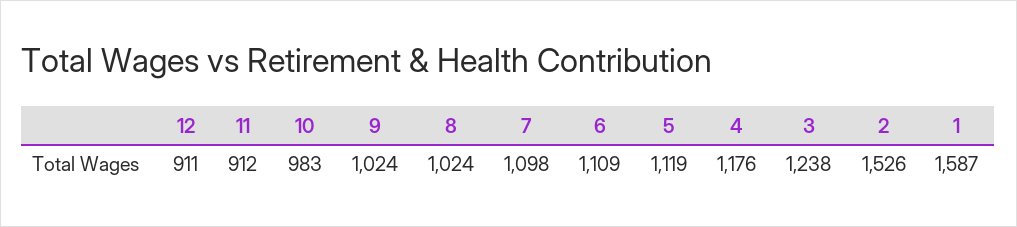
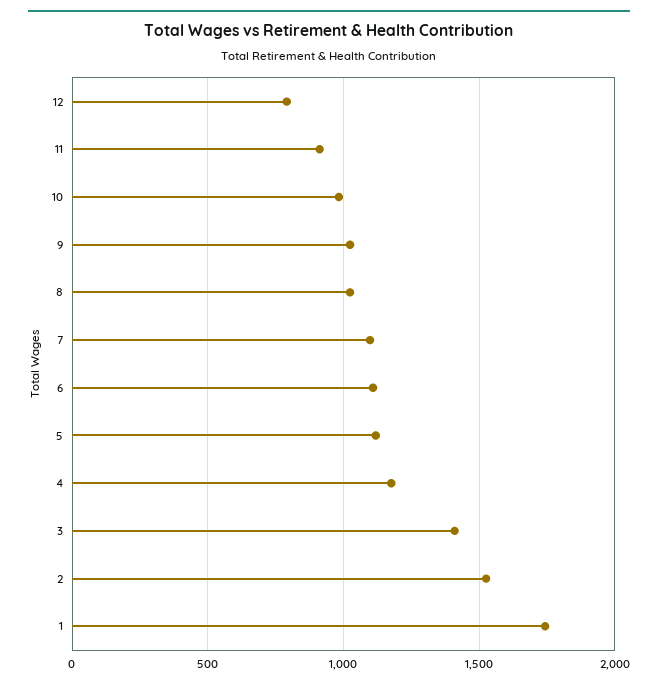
  {
-   "12": 911,
+   "12": 800,
    "11": 912,
    "10": 983,
    "9": 1024,
    "8": 1024,
    "7": 1098,
    "6": 1109,
    "5": 1119,
    "4": 1176,
-   "3": 1238,
+   "3": 1400,
    "2": 1526,
-   "1": 1587
+   "1": 1750
  }

